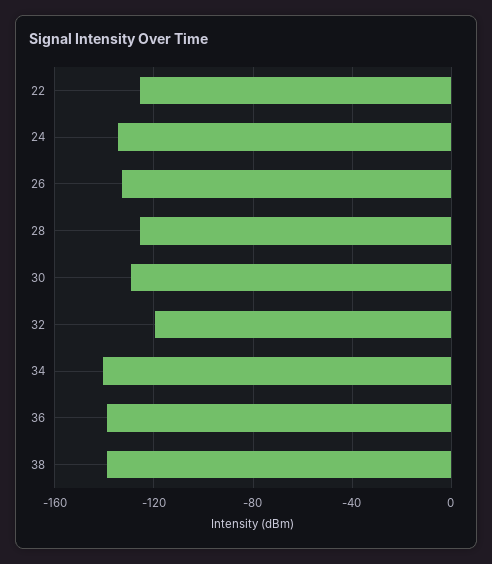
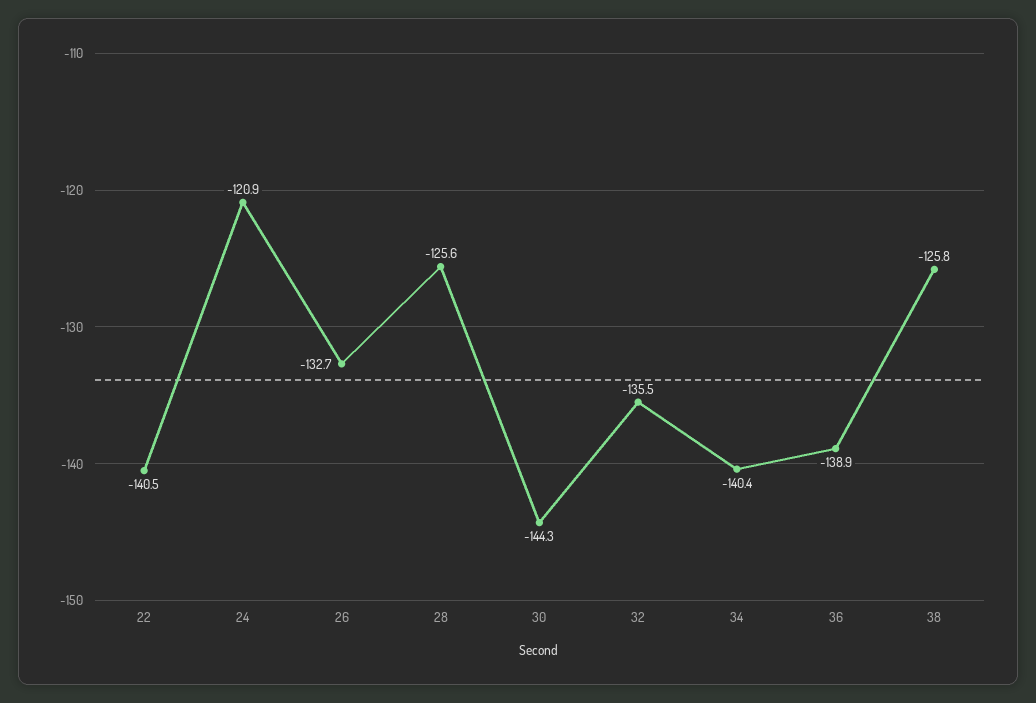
  {
-   "22": -125,
+   "22": -140.5,
-   "24": -135,
+   "24": -120.9,
    "26": -132.7,
    "28": -125.6,
-   "30": -130,
+   "30": -144.3,
-   "32": -120,
+   "32": -135.5,
    "34": -140.4,
    "36": -138.9,
-   "38": -140
+   "38": -125.8
  }

